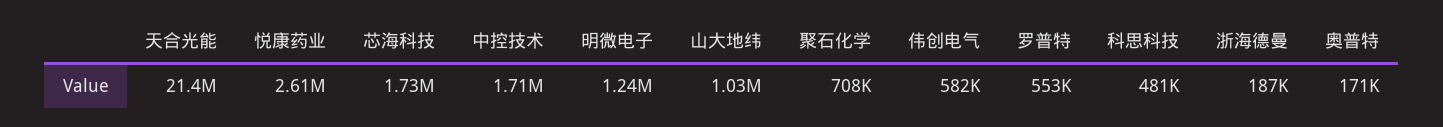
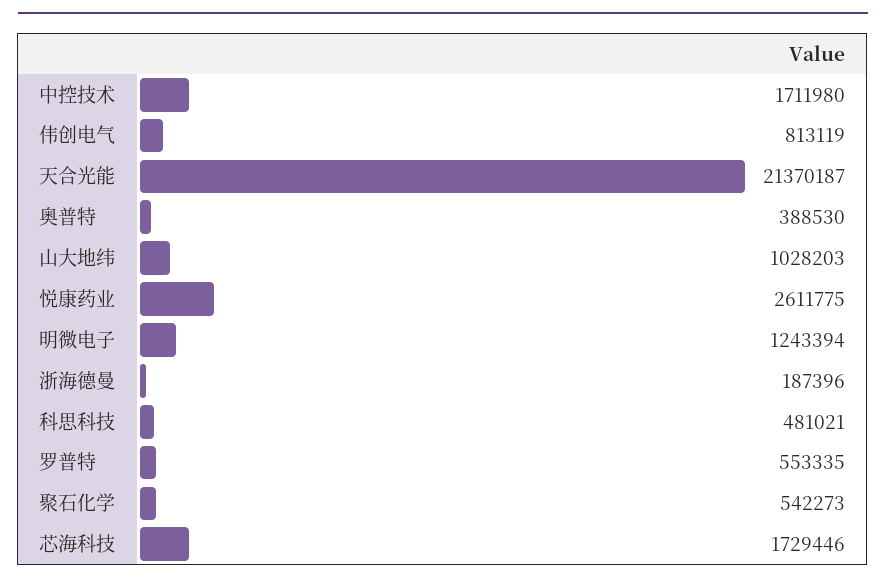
  {
    "天合光能": 21370187,
    "悦康药业": 2611775,
    "芯海科技": 1729446,
    "中控技术": 1711980,
    "明微电子": 1243394,
    "山大地纬": 1028203,
-   "聚石化学": 708000,
+   "聚石化学": 542273,
-   "伟创电气": 582000,
+   "伟创电气": 813119,
    "罗普特": 553335,
    "科思科技": 481021,
    "浙海德曼": 187396,
-   "奥普特": 171000
+   "奥普特": 388530
  }

